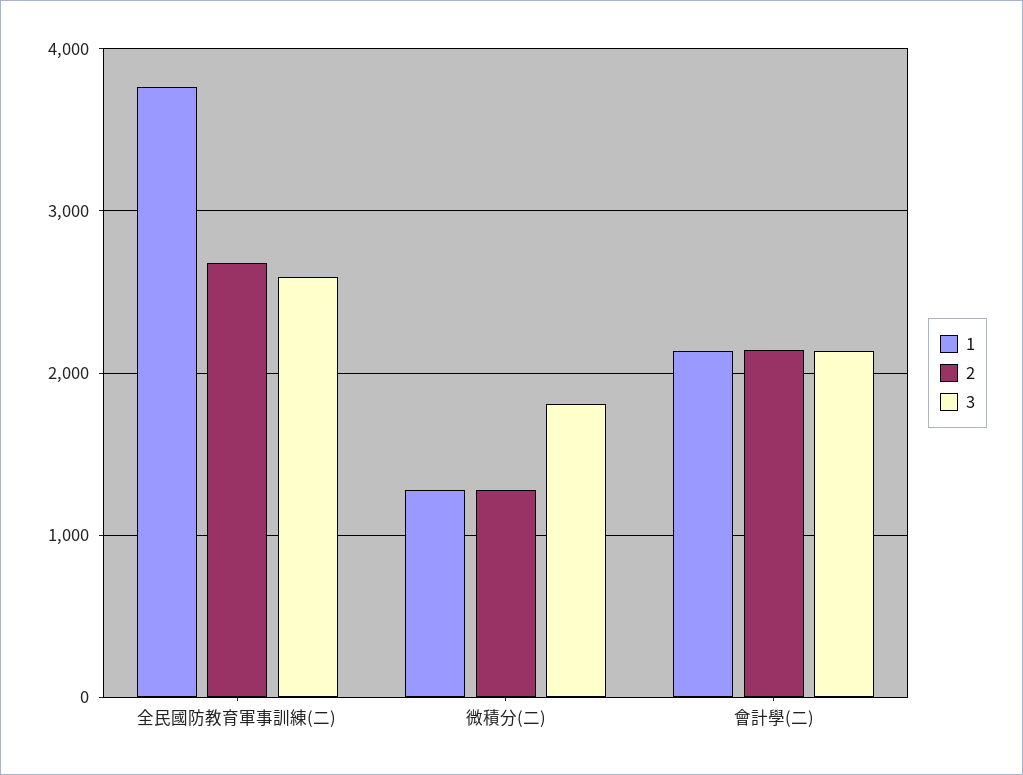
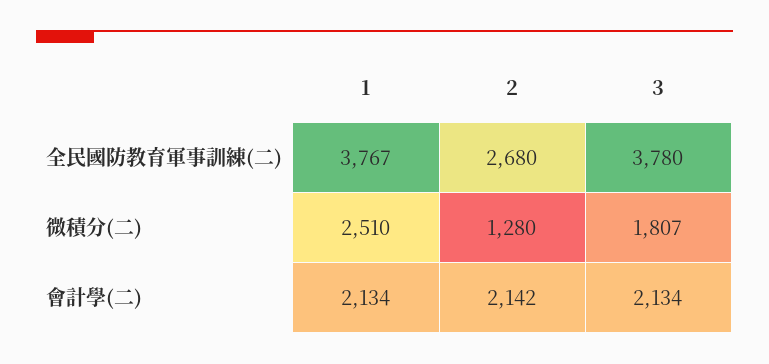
  {
    "1": {
      "全民國防教育軍事訓練(二)": 3767,
-     "微積分(二)": 1300,
+     "微積分(二)": 2510,
      "會計學(二)": 2134
    },
    "2": {
      "全民國防教育軍事訓練(二)": 2680,
      "微積分(二)": 1280,
      "會計學(二)": 2142
    },
    "3": {
-     "全民國防教育軍事訓練(二)": 2600,
+     "全民國防教育軍事訓練(二)": 3780,
      "微積分(二)": 1807,
      "會計學(二)": 2134
    }
  }

